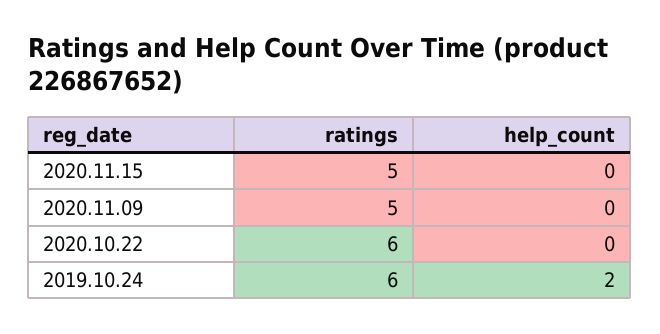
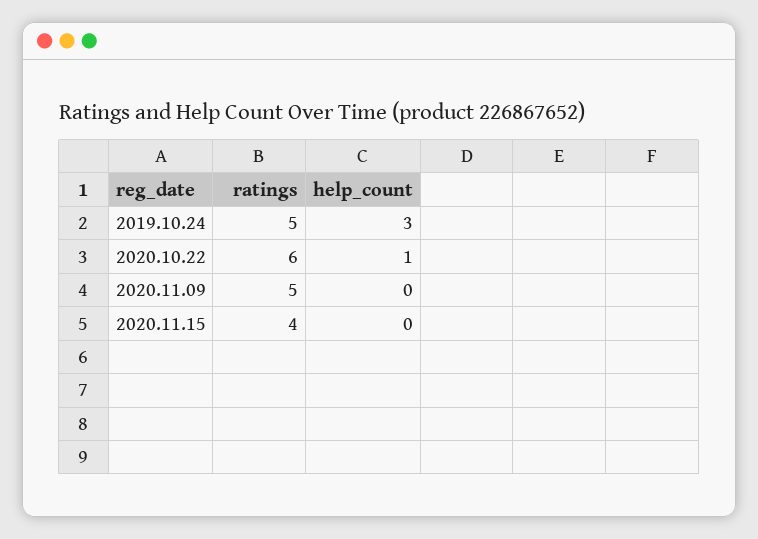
  {
    "ratings": {
-     "2020.11.15": 5,
+     "2020.11.15": 4,
      "2020.11.09": 5,
      "2020.10.22": 6,
-     "2019.10.24": 6
+     "2019.10.24": 5
    },
    "help_count": {
      "2020.11.15": 0,
      "2020.11.09": 0,
-     "2020.10.22": 0,
+     "2020.10.22": 1,
-     "2019.10.24": 2
+     "2019.10.24": 3
    }
  }

